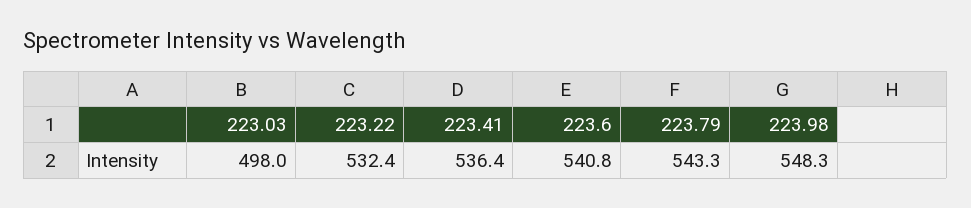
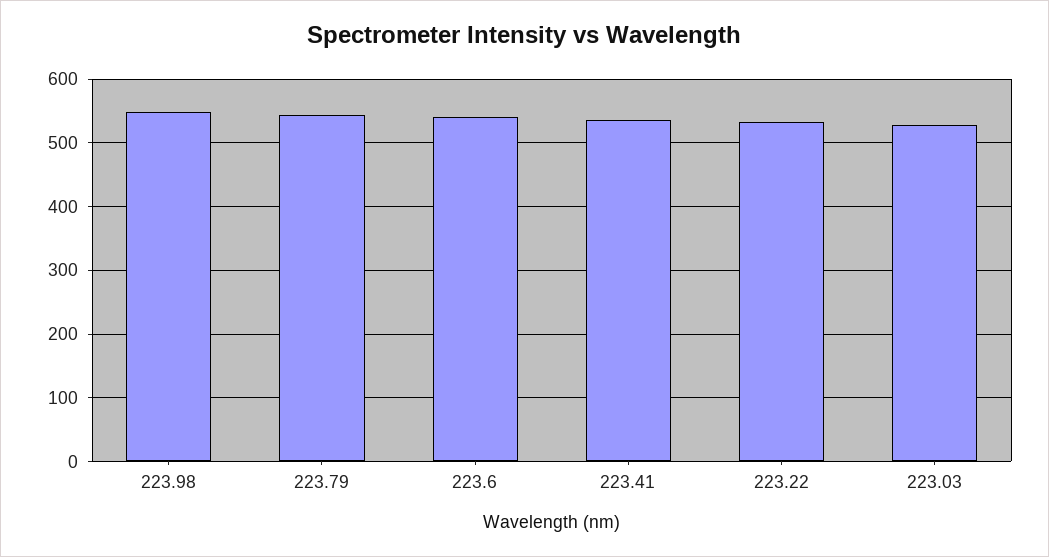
  {
-   "223.03": 498,
+   "223.03": 530,
    "223.22": 532.4,
    "223.41": 536.4,
    "223.6": 540.8,
    "223.79": 543.3,
    "223.98": 548.3
  }

